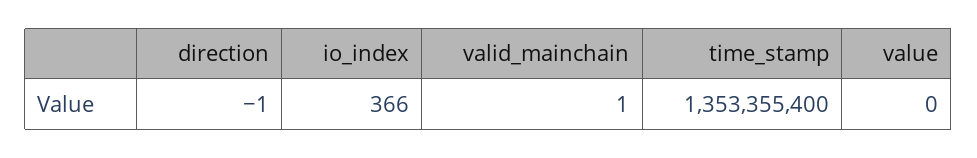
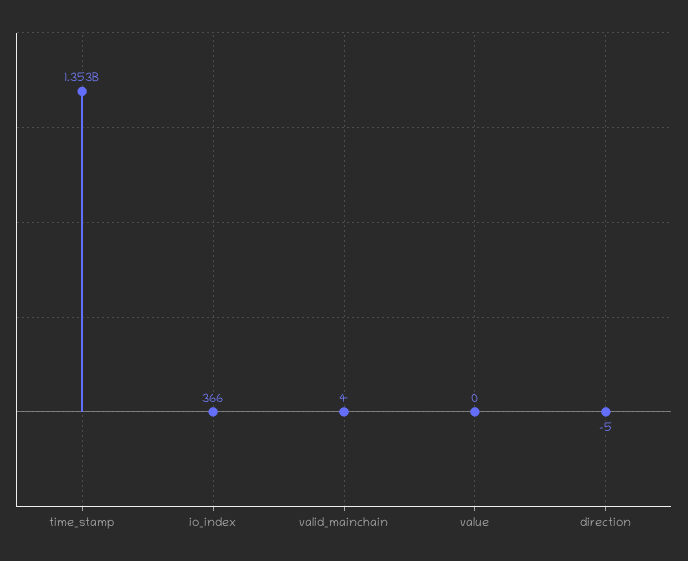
  {
-   "direction": -1,
+   "direction": -5,
    "io_index": 366,
-   "valid_mainchain": 1,
+   "valid_mainchain": 4,
    "time_stamp": 1353355400,
    "value": 0
  }

